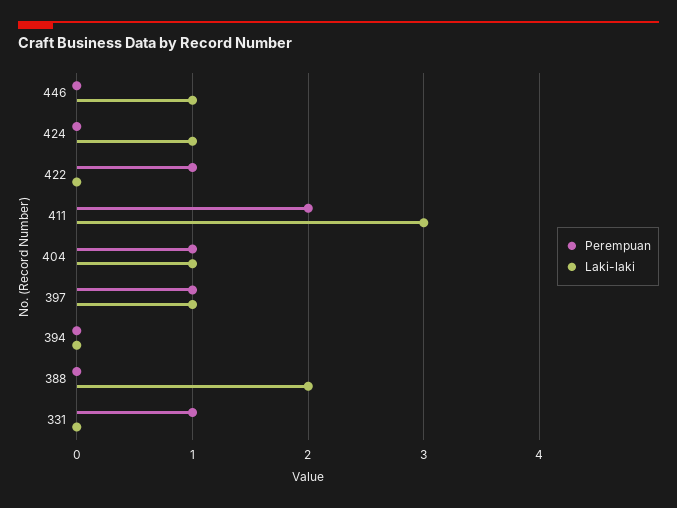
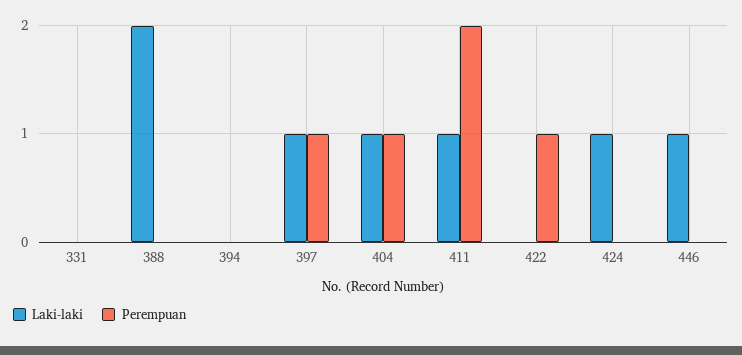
  {
    "Perempuan": {
      "446": 0,
      "424": 0,
      "422": 1,
      "411": 2,
      "404": 1,
      "397": 1,
      "394": 0,
      "388": 0,
-     "331": 1
+     "331": 0
    },
    "Laki-laki": {
      "446": 1,
      "424": 1,
      "422": 0,
-     "411": 3,
+     "411": 1,
      "404": 1,
      "397": 1,
      "394": 0,
      "388": 2,
      "331": 0
    }
  }

